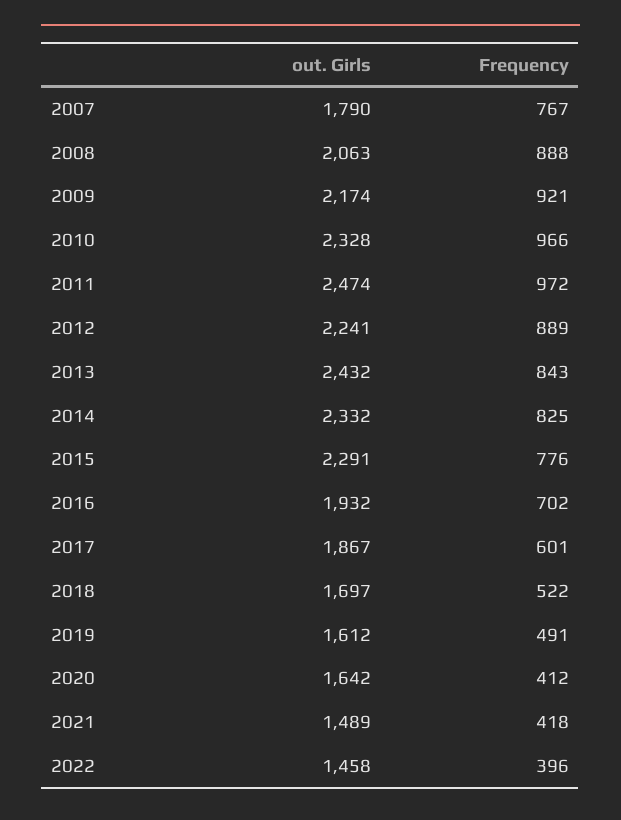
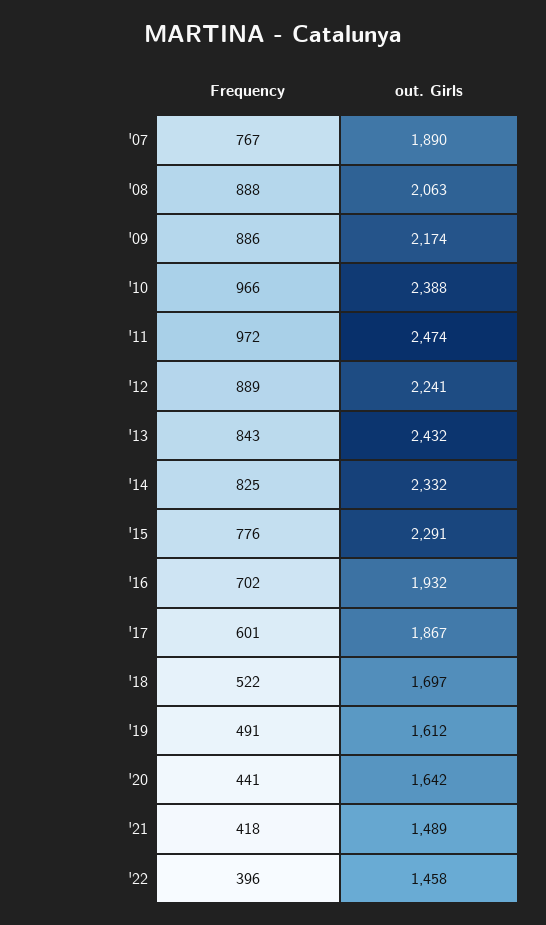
  {
    "out. Girls": {
-     "2007": 1790,
+     "2007": 1890,
      "2008": 2063,
      "2009": 2174,
-     "2010": 2328,
+     "2010": 2388,
      "2011": 2474,
      "2012": 2241,
      "2013": 2432,
      "2014": 2332,
      "2015": 2291,
      "2016": 1932,
      "2017": 1867,
      "2018": 1697,
      "2019": 1612,
      "2020": 1642,
      "2021": 1489,
      "2022": 1458
    },
    "Frequency": {
      "2007": 767,
      "2008": 888,
-     "2009": 921,
+     "2009": 886,
      "2010": 966,
      "2011": 972,
      "2012": 889,
      "2013": 843,
      "2014": 825,
      "2015": 776,
      "2016": 702,
      "2017": 601,
      "2018": 522,
      "2019": 491,
-     "2020": 412,
+     "2020": 441,
      "2021": 418,
      "2022": 396
    }
  }

